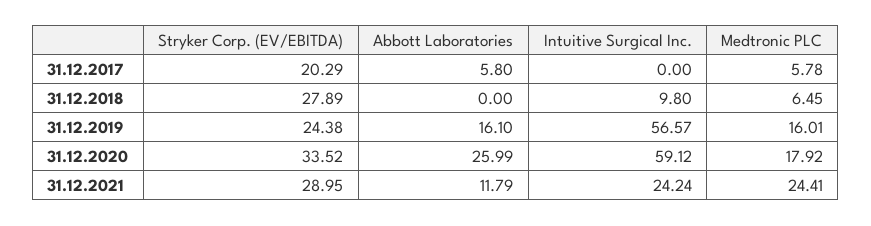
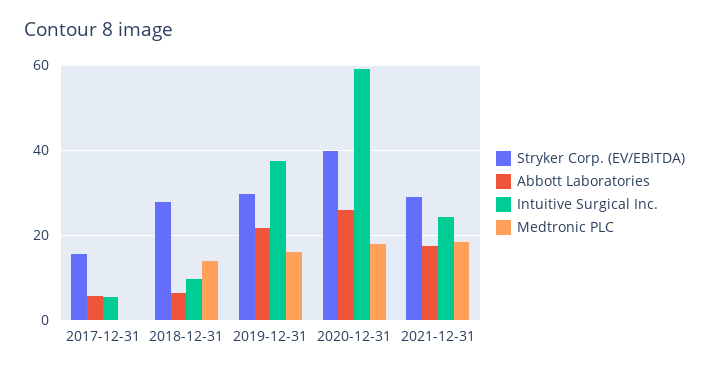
  {
    "Stryker Corp. (EV/EBITDA)": {
-     "31.12.2017": 20.29,
+     "31.12.2017": 16,
      "31.12.2018": 27.89,
-     "31.12.2019": 24.38,
+     "31.12.2019": 30,
-     "31.12.2020": 33.52,
+     "31.12.2020": 40,
      "31.12.2021": 28.95
    },
    "Abbott Laboratories": {
      "31.12.2017": 5.8,
-     "31.12.2018": 0,
+     "31.12.2018": 6,
-     "31.12.2019": 16.1,
+     "31.12.2019": 22,
      "31.12.2020": 25.99,
-     "31.12.2021": 11.79
+     "31.12.2021": 18
    },
    "Intuitive Surgical Inc.": {
-     "31.12.2017": 0,
+     "31.12.2017": 6,
      "31.12.2018": 9.8,
-     "31.12.2019": 56.57,
+     "31.12.2019": 38,
      "31.12.2020": 59.12,
      "31.12.2021": 24.24
    },
    "Medtronic PLC": {
-     "31.12.2017": 5.78,
+     "31.12.2017": 0,
-     "31.12.2018": 6.45,
+     "31.12.2018": 14,
      "31.12.2019": 16.01,
      "31.12.2020": 17.92,
-     "31.12.2021": 24.41
+     "31.12.2021": 18
    }
  }

